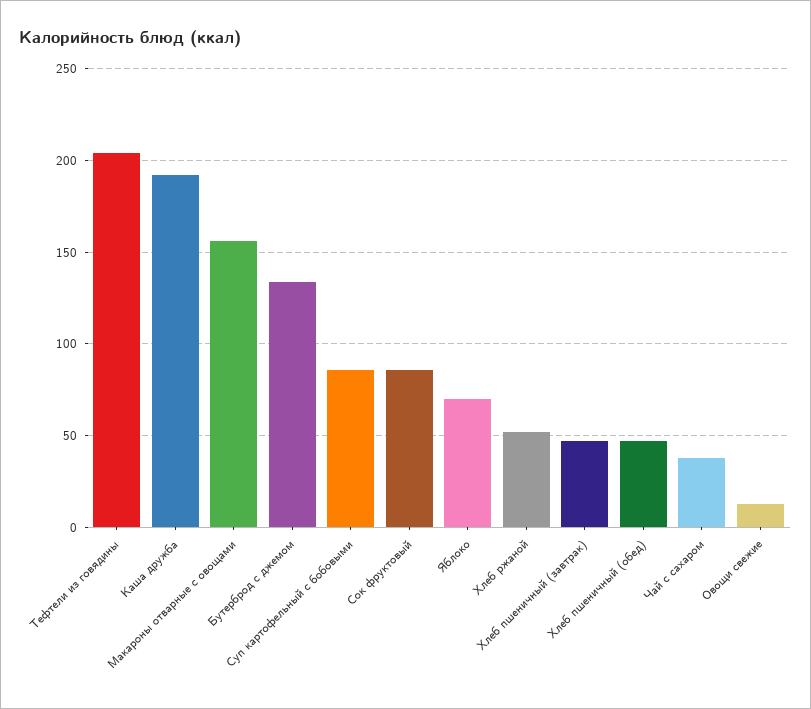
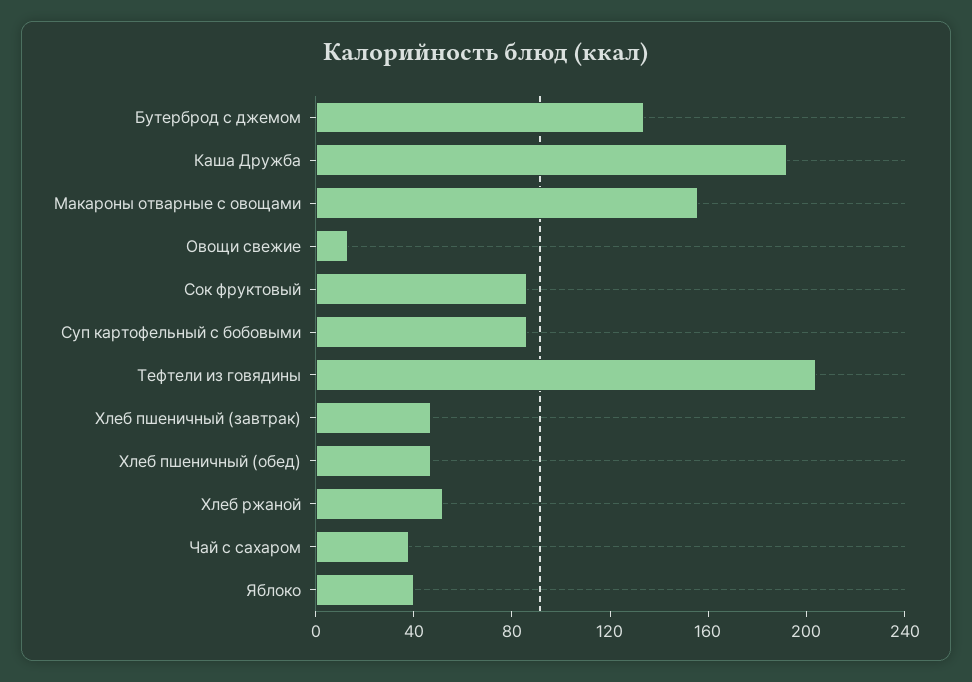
  {
    "Тефтели из говядины": 205,
    "Каша дружба": 190,
    "Макароны отварные с овощами": 155,
    "Бутерброд с джемом": 135,
    "Суп картофельный с бобовыми": 85,
    "Сок фруктовый": 85,
-   "Яблоко": 70,
+   "Яблоко": 40,
    "Хлеб ржаной": 50,
    "Хлеб пшеничный (завтрак)": 45,
    "Хлеб пшеничный (обед)": 45,
    "Чай с сахаром": 40,
    "Овощи свежие": 15
  }

